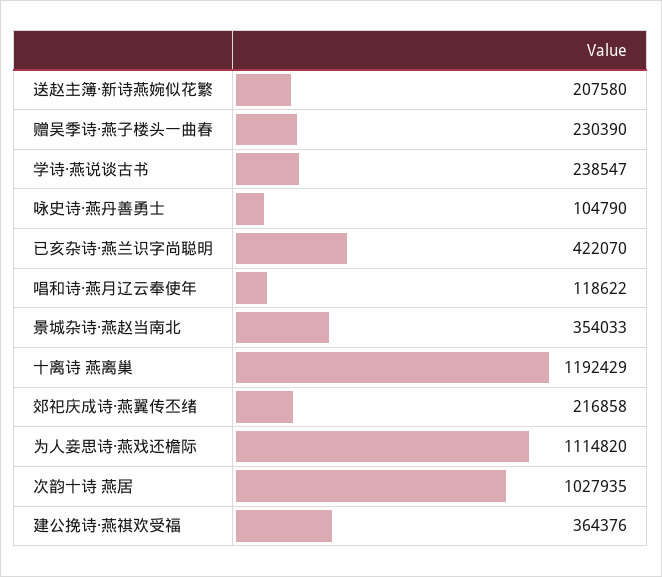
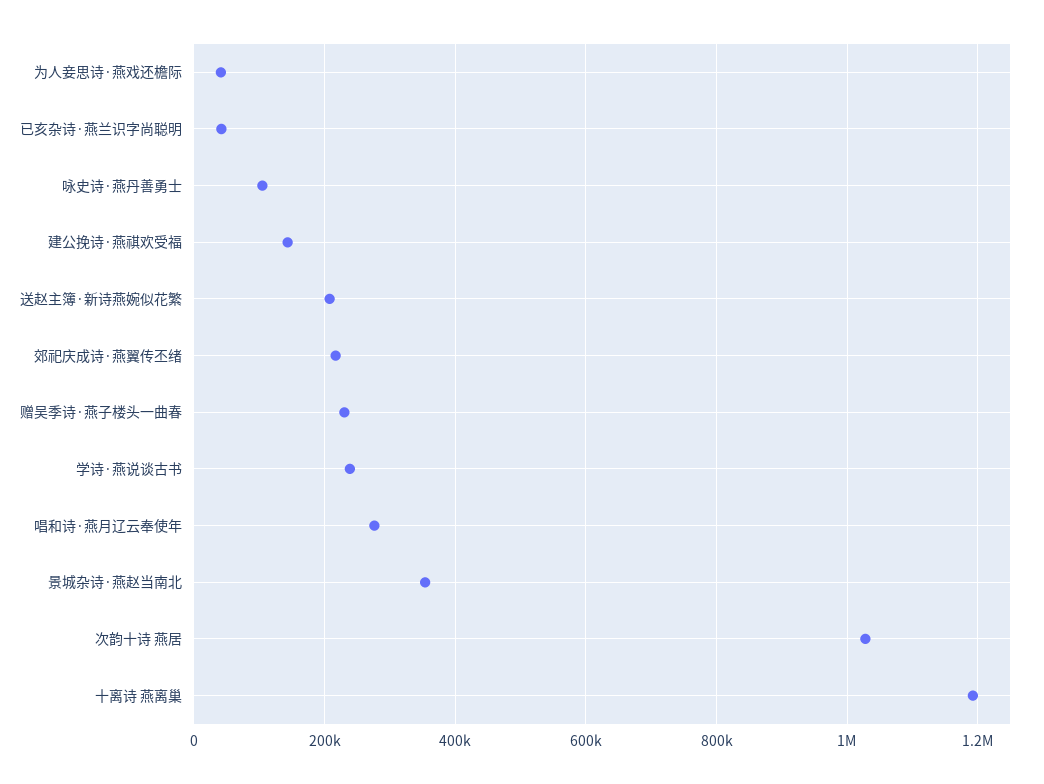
  {
    "送赵主簿·新诗燕婉似花繁": 207580,
    "赠吴季诗·燕子楼头一曲春": 230390,
    "学诗·燕说谈古书": 238547,
    "咏史诗·燕丹善勇士": 104790,
-   "已亥杂诗·燕兰识字尚聪明": 422070,
+   "已亥杂诗·燕兰识字尚聪明": 40000,
-   "唱和诗·燕月辽云奉使年": 118622,
+   "唱和诗·燕月辽云奉使年": 280000,
    "景城杂诗·燕赵当南北": 354033,
    "十离诗 燕离巢": 1192429,
    "郊祀庆成诗·燕翼传丕绪": 216858,
-   "为人妾思诗·燕戏还檐际": 1114820,
+   "为人妾思诗·燕戏还檐际": 40000,
    "次韵十诗 燕居": 1027935,
-   "建公挽诗·燕祺欢受福": 364376
+   "建公挽诗·燕祺欢受福": 140000
  }

